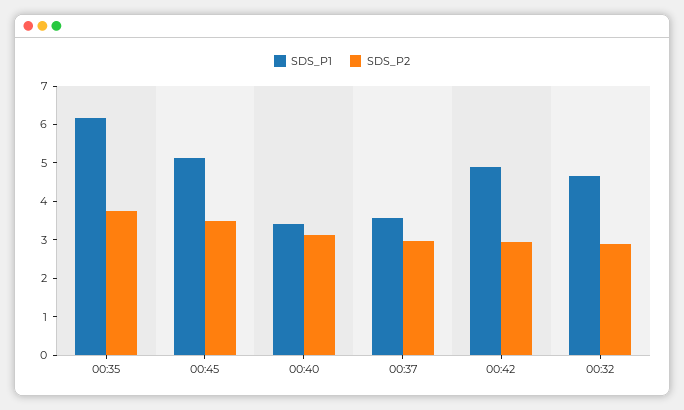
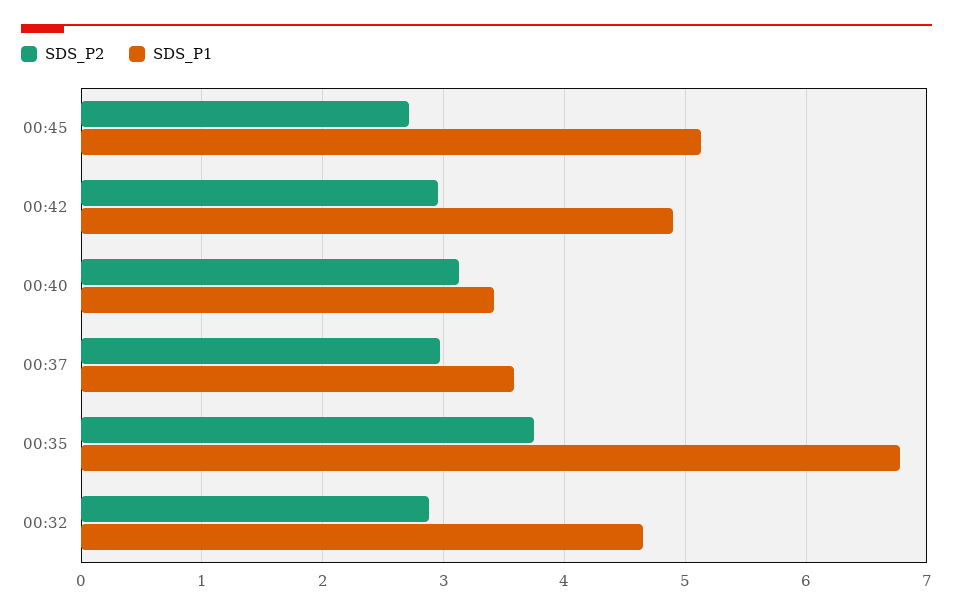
  {
    "SDS_P1": {
-     "00:35": 6.25,
+     "00:35": 6.8,
      "00:45": 5.1,
      "00:40": 3.4,
      "00:37": 3.6,
      "00:42": 4.9,
      "00:32": 4.7
    },
    "SDS_P2": {
      "00:35": 3.8,
-     "00:45": 3.5,
+     "00:45": 2.7,
      "00:40": 3.1,
      "00:37": 3,
      "00:42": 3,
      "00:32": 2.9
    }
  }

